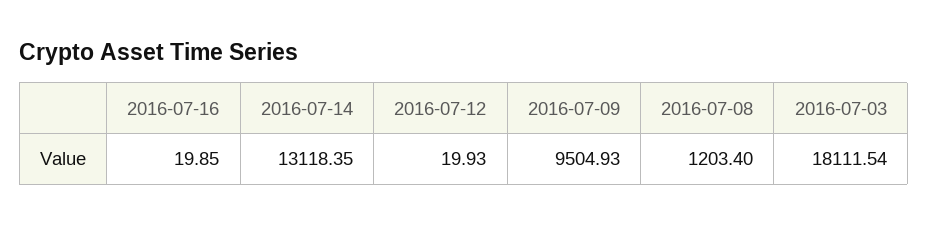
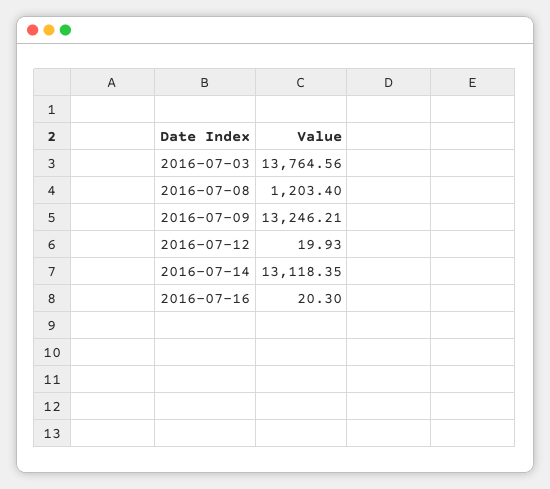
  {
-   "2016-07-16": 19.85,
+   "2016-07-16": 20.3,
    "2016-07-14": 13118.35,
    "2016-07-12": 19.93,
-   "2016-07-09": 9504.93,
+   "2016-07-09": 13246.21,
    "2016-07-08": 1203.4,
-   "2016-07-03": 18111.54
+   "2016-07-03": 13764.56
  }

